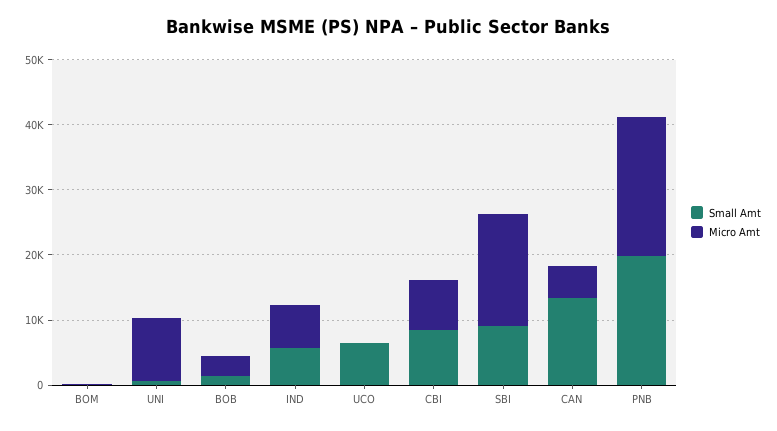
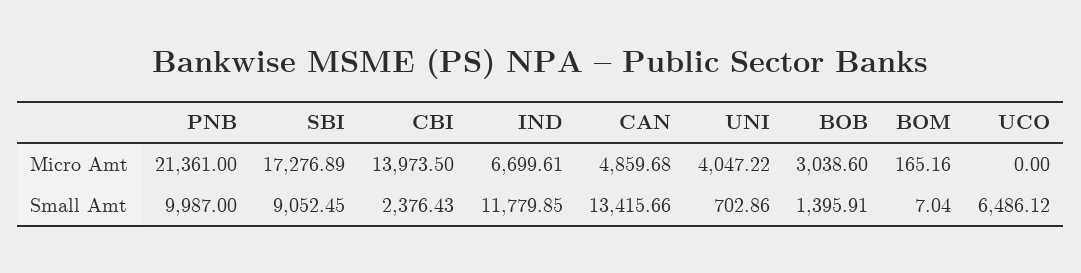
  {
    "Small Amt": {
      "BOM": 7.04,
      "UNI": 702.86,
      "BOB": 1395.91,
-     "IND": 6000,
+     "IND": 11779.85,
      "UCO": 6486.12,
-     "CBI": 8000,
+     "CBI": 2376.43,
      "SBI": 9052.45,
      "CAN": 13415.66,
-     "PNB": 20000
+     "PNB": 9987
    },
    "Micro Amt": {
      "BOM": 165.16,
-     "UNI": 10000,
+     "UNI": 4047.22,
      "BOB": 3038.6,
      "IND": 6699.61,
      "UCO": 0,
-     "CBI": 8000,
+     "CBI": 13973.5,
      "SBI": 17276.89,
      "CAN": 4859.68,
      "PNB": 21361
    }
  }

